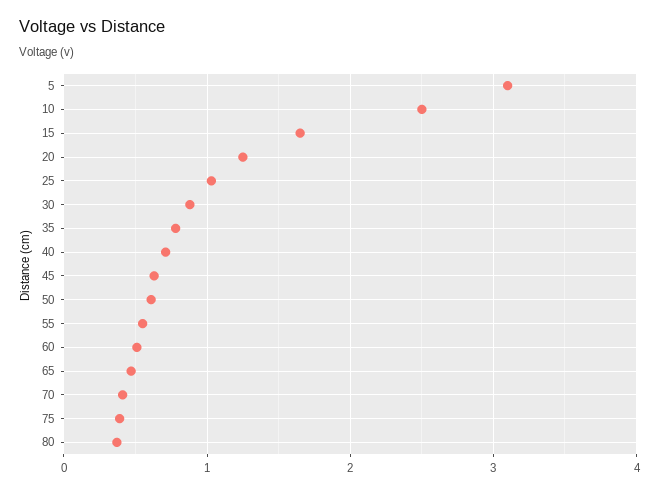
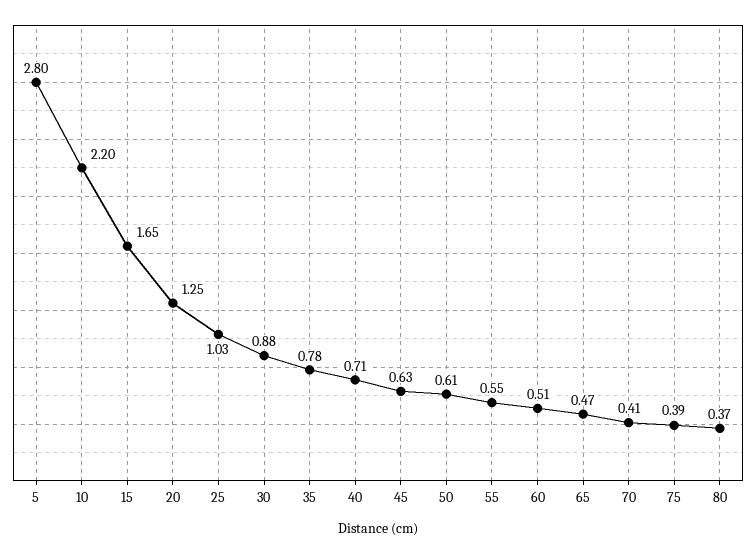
  {
-   "5": 3.1,
+   "5": 2.8,
-   "10": 2.5,
+   "10": 2.2,
    "15": 1.65,
    "20": 1.25,
    "25": 1.03,
    "30": 0.88,
    "35": 0.78,
    "40": 0.71,
    "45": 0.63,
    "50": 0.61,
    "55": 0.55,
    "60": 0.51,
    "65": 0.47,
    "70": 0.41,
    "75": 0.39,
    "80": 0.37
  }

